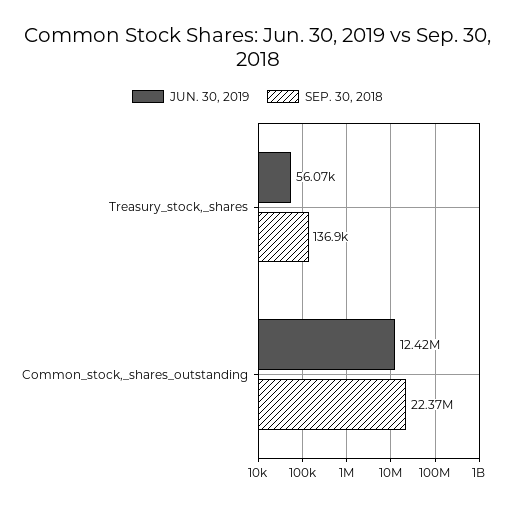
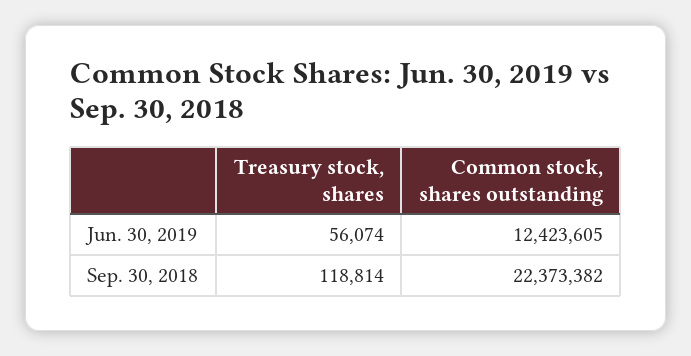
  {
    "JUN. 30, 2019": {
      "Treasury_stock,_shares": 56074,
      "Common_stock,_shares_outstanding": 12423605
    },
    "SEP. 30, 2018": {
-     "Treasury_stock,_shares": 136900,
+     "Treasury_stock,_shares": 118814,
      "Common_stock,_shares_outstanding": 22373382
    }
  }

